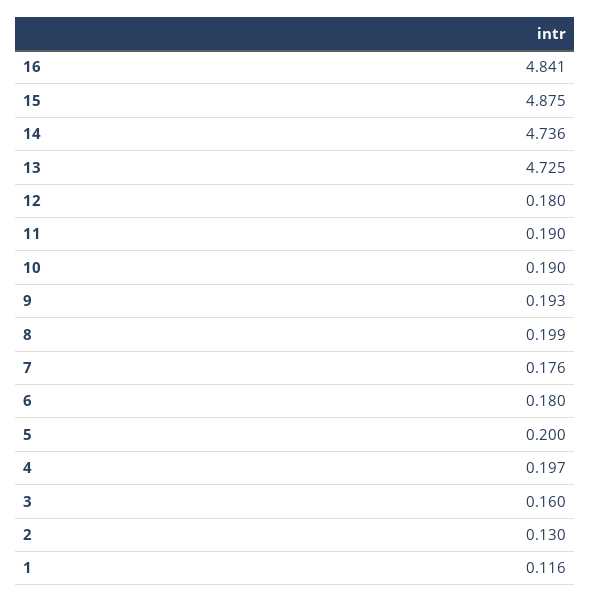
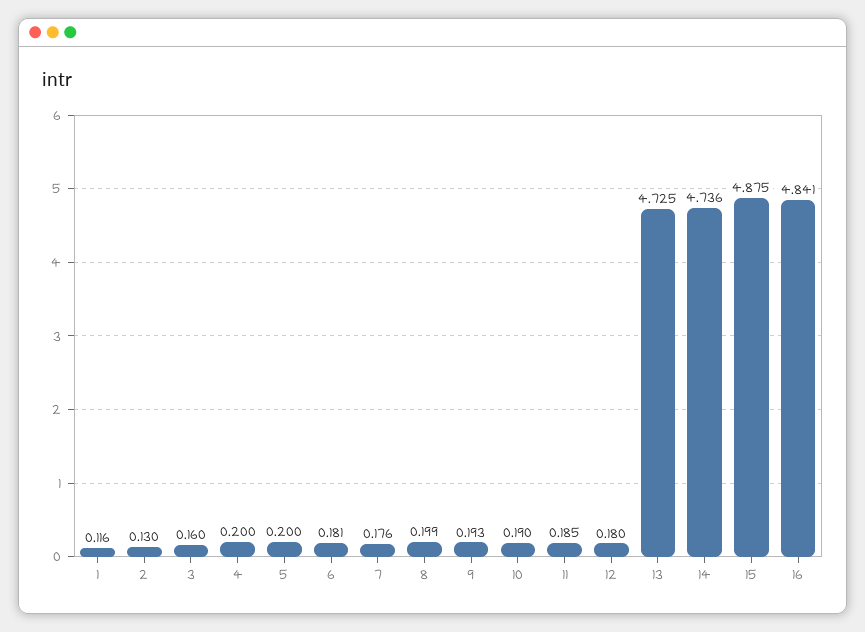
  {
    "16": 4.841,
    "15": 4.875,
    "14": 4.736,
    "13": 4.725,
    "12": 0.18,
-   "11": 0.19,
+   "11": 0.185,
    "10": 0.19,
    "9": 0.193,
    "8": 0.199,
    "7": 0.176,
-   "6": 0.18,
+   "6": 0.181,
    "5": 0.2,
-   "4": 0.197,
+   "4": 0.2,
    "3": 0.16,
    "2": 0.13,
    "1": 0.116
  }

